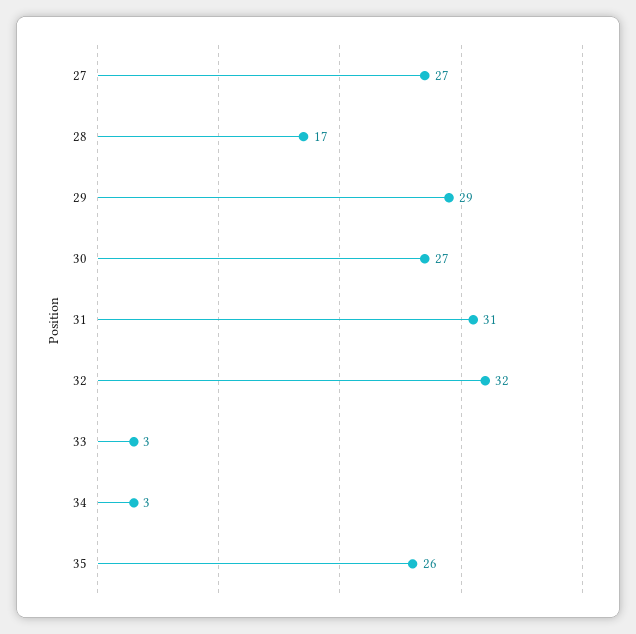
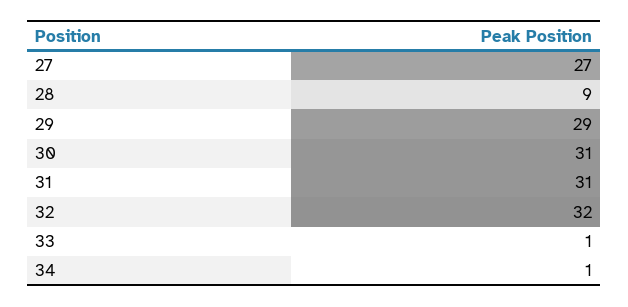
  {
    "27": 27,
-   "28": 17,
+   "28": 9,
    "29": 29,
-   "30": 27,
+   "30": 31,
    "31": 31,
    "32": 32,
-   "33": 3,
+   "33": 1,
-   "34": 3,
+   "34": 1
-   "35": 26
  }

